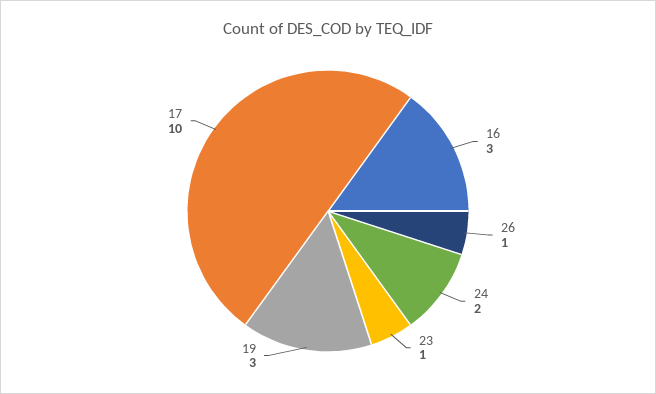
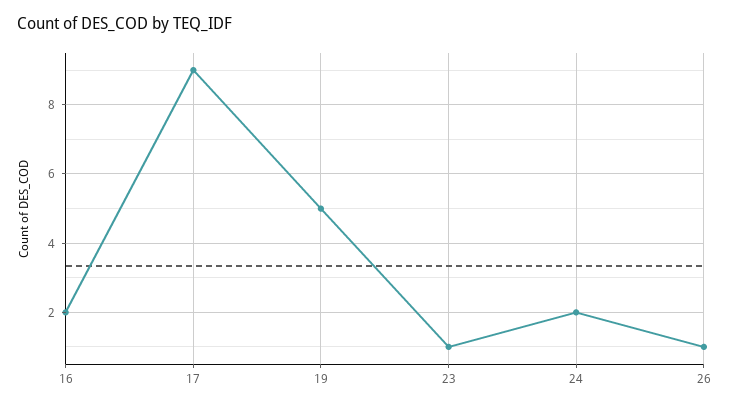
  {
-   "16": 3,
+   "16": 2,
    "26": 1,
    "24": 2,
    "23": 1,
-   "19": 3,
+   "19": 5,
-   "17": 10
+   "17": 9
  }

